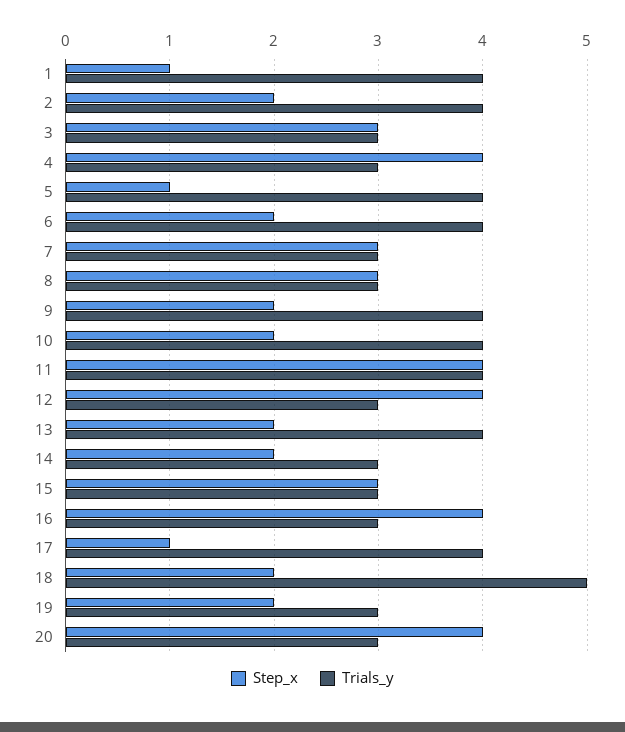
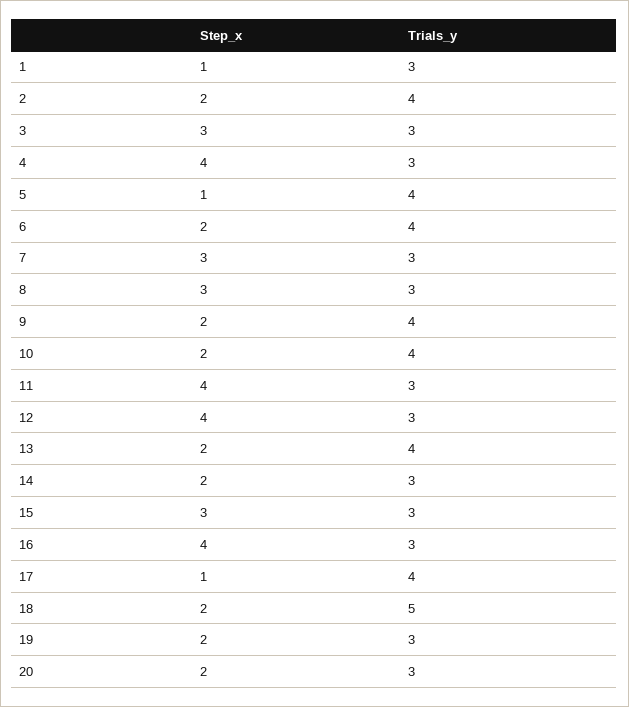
  {
    "Step_x": {
      "1": 1,
      "2": 2,
      "3": 3,
      "4": 4,
      "5": 1,
      "6": 2,
      "7": 3,
      "8": 3,
      "9": 2,
      "10": 2,
      "11": 4,
      "12": 4,
      "13": 2,
      "14": 2,
      "15": 3,
      "16": 4,
      "17": 1,
      "18": 2,
      "19": 2,
-     "20": 4
+     "20": 2
    },
    "Trials_y": {
-     "1": 4,
+     "1": 3,
      "2": 4,
      "3": 3,
      "4": 3,
      "5": 4,
      "6": 4,
      "7": 3,
      "8": 3,
      "9": 4,
      "10": 4,
-     "11": 4,
+     "11": 3,
      "12": 3,
      "13": 4,
      "14": 3,
      "15": 3,
      "16": 3,
      "17": 4,
      "18": 5,
      "19": 3,
      "20": 3
    }
  }

